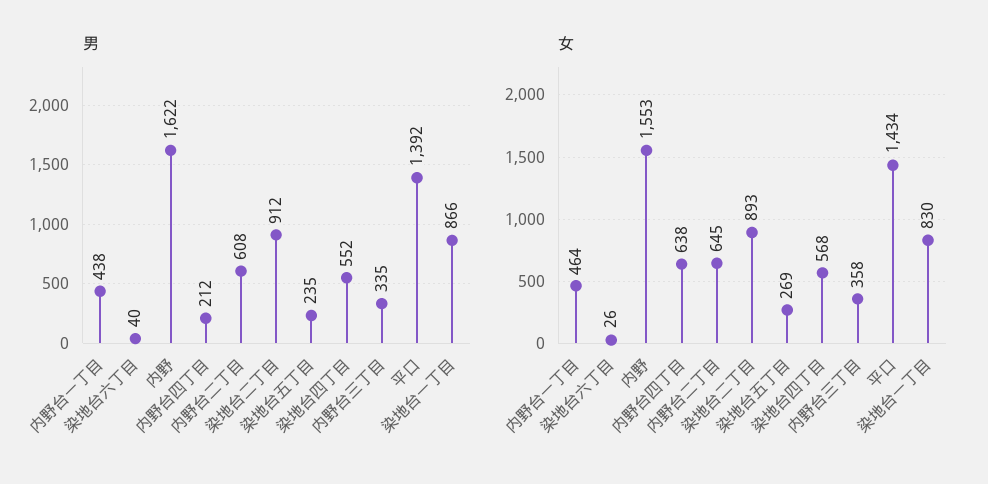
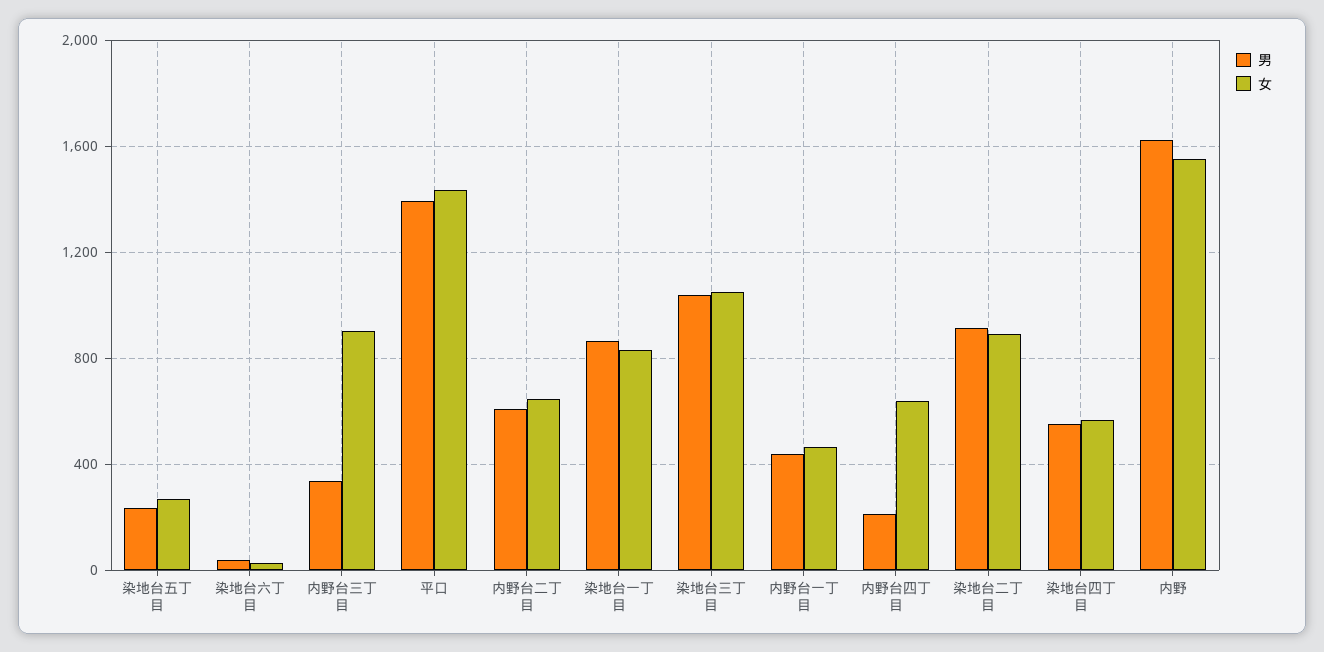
  {
    "男": {
      "内野台一丁目": 438,
      "染地台六丁目": 40,
      "内野": 1622,
      "内野台四丁目": 212,
      "内野台二丁目": 608,
      "染地台二丁目": 912,
      "染地台五丁目": 235,
      "染地台四丁目": 552,
      "内野台三丁目": 335,
      "平口": 1392,
-     "染地台一丁目": 866
+     "染地台一丁目": 866,
+     "染地台三丁目": 1050
    },
    "女": {
      "内野台一丁目": 464,
      "染地台六丁目": 26,
      "内野": 1553,
      "内野台四丁目": 638,
      "内野台二丁目": 645,
      "染地台二丁目": 893,
      "染地台五丁目": 269,
      "染地台四丁目": 568,
-     "内野台三丁目": 358,
+     "内野台三丁目": 900,
      "平口": 1434,
-     "染地台一丁目": 830
+     "染地台一丁目": 830,
+     "染地台三丁目": 1050
    }
  }

